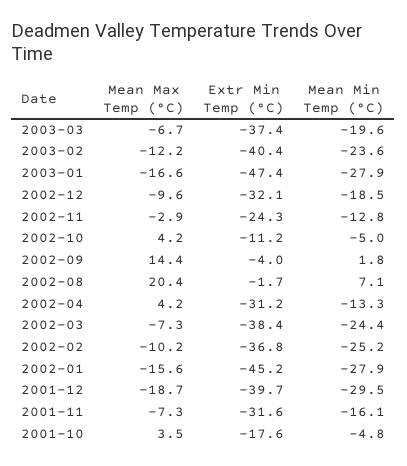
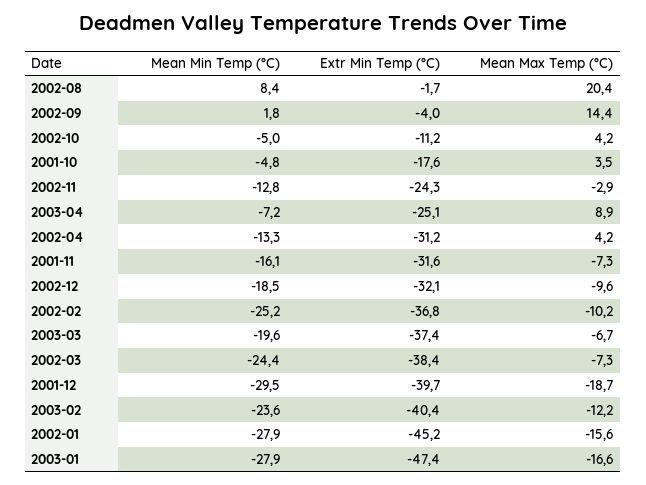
  {
    "Mean Max Temp (°C)": {
      "2003-03": -6.7,
      "2003-02": -12.2,
      "2003-01": -16.6,
      "2002-12": -9.6,
      "2002-11": -2.9,
      "2002-10": 4.2,
      "2002-09": 14.4,
      "2002-08": 20.4,
      "2002-04": 4.2,
      "2002-03": -7.3,
      "2002-02": -10.2,
      "2002-01": -15.6,
      "2001-12": -18.7,
      "2001-11": -7.3,
-     "2001-10": 3.5
+     "2001-10": 3.5,
+     "2003-04": 8.9
    },
    "Extr Min Temp (°C)": {
      "2003-03": -37.4,
      "2003-02": -40.4,
      "2003-01": -47.4,
      "2002-12": -32.1,
      "2002-11": -24.3,
      "2002-10": -11.2,
      "2002-09": -4,
      "2002-08": -1.7,
      "2002-04": -31.2,
      "2002-03": -38.4,
      "2002-02": -36.8,
      "2002-01": -45.2,
      "2001-12": -39.7,
      "2001-11": -31.6,
-     "2001-10": -17.6
+     "2001-10": -17.6,
+     "2003-04": -25.1
    },
    "Mean Min Temp (°C)": {
      "2003-03": -19.6,
      "2003-02": -23.6,
      "2003-01": -27.9,
      "2002-12": -18.5,
      "2002-11": -12.8,
      "2002-10": -5,
      "2002-09": 1.8,
-     "2002-08": 7.1,
+     "2002-08": 8.4,
      "2002-04": -13.3,
      "2002-03": -24.4,
      "2002-02": -25.2,
      "2002-01": -27.9,
      "2001-12": -29.5,
      "2001-11": -16.1,
-     "2001-10": -4.8
+     "2001-10": -4.8,
+     "2003-04": -7.2
    }
  }

